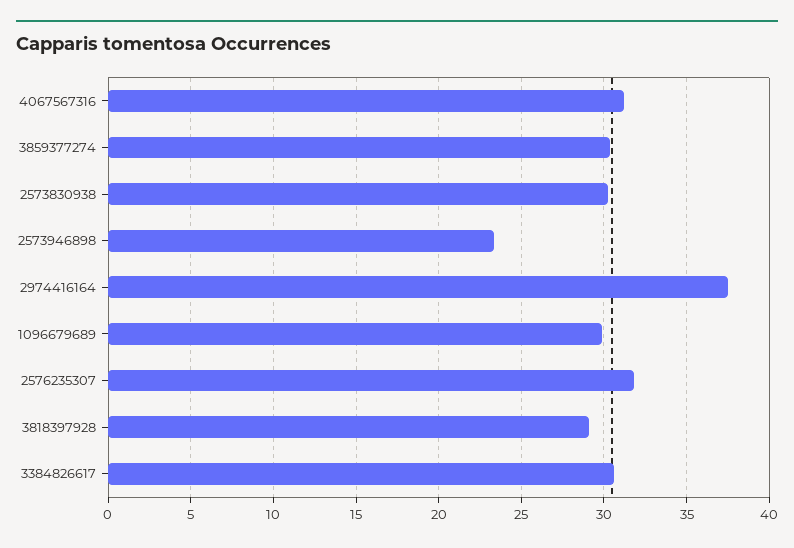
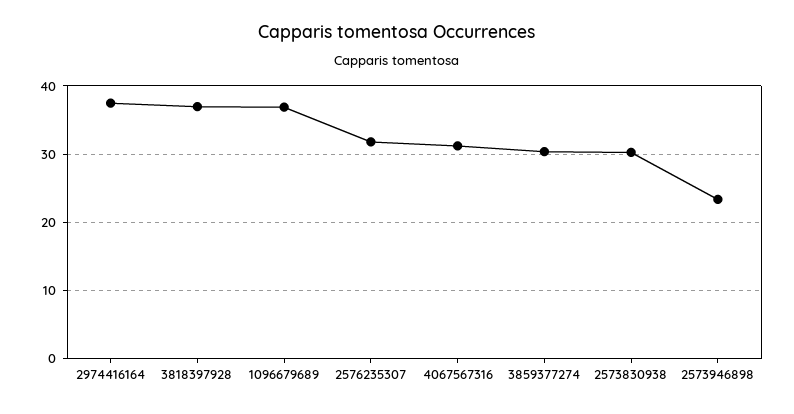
  {
    "4067567316": 31,
    "3859377274": 30.5,
    "2573830938": 30.5,
    "2573946898": 23.5,
    "2974416164": 37.5,
-   "1096679689": 30,
+   "1096679689": 37,
    "2576235307": 32,
-   "3818397928": 29,
+   "3818397928": 37
-   "3384826617": 30.5
  }

